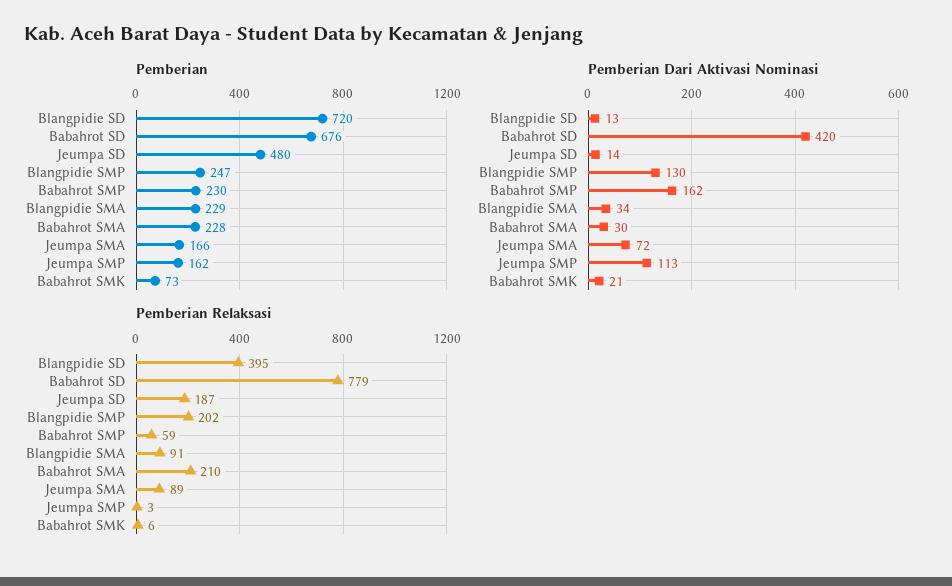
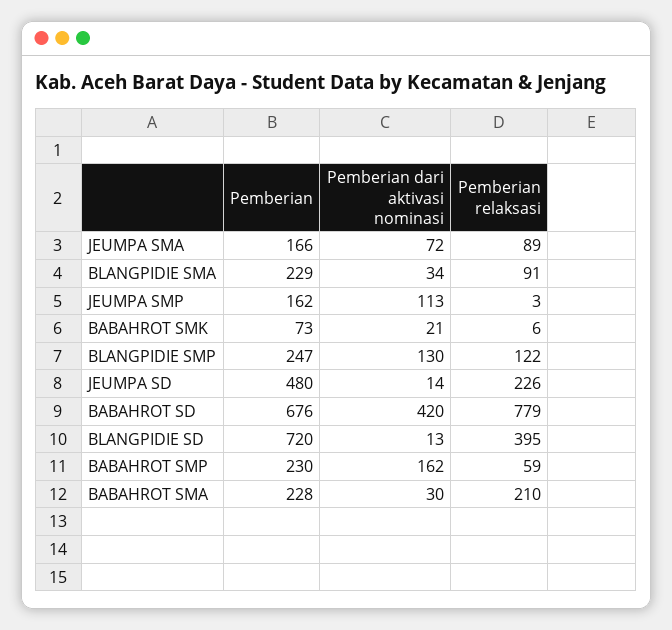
  {
    "Pemberian": {
      "Blangpidie SD": 720,
      "Babahrot SD": 676,
      "Jeumpa SD": 480,
      "Blangpidie SMP": 247,
      "Babahrot SMP": 230,
      "Blangpidie SMA": 229,
      "Babahrot SMA": 228,
      "Jeumpa SMA": 166,
      "Jeumpa SMP": 162,
      "Babahrot SMK": 73
    },
    "Pemberian Dari Aktivasi Nominasi": {
      "Blangpidie SD": 13,
      "Babahrot SD": 420,
      "Jeumpa SD": 14,
      "Blangpidie SMP": 130,
      "Babahrot SMP": 162,
      "Blangpidie SMA": 34,
      "Babahrot SMA": 30,
      "Jeumpa SMA": 72,
      "Jeumpa SMP": 113,
      "Babahrot SMK": 21
    },
    "Pemberian Relaksasi": {
      "Blangpidie SD": 395,
      "Babahrot SD": 779,
-     "Jeumpa SD": 187,
+     "Jeumpa SD": 226,
-     "Blangpidie SMP": 202,
+     "Blangpidie SMP": 122,
      "Babahrot SMP": 59,
      "Blangpidie SMA": 91,
      "Babahrot SMA": 210,
      "Jeumpa SMA": 89,
      "Jeumpa SMP": 3,
      "Babahrot SMK": 6
    }
  }

